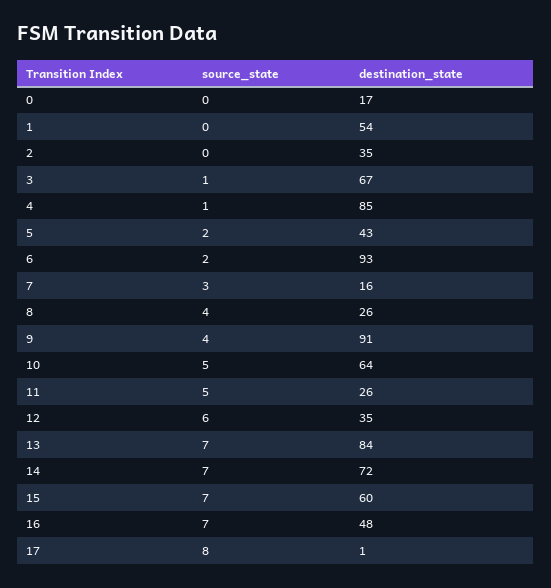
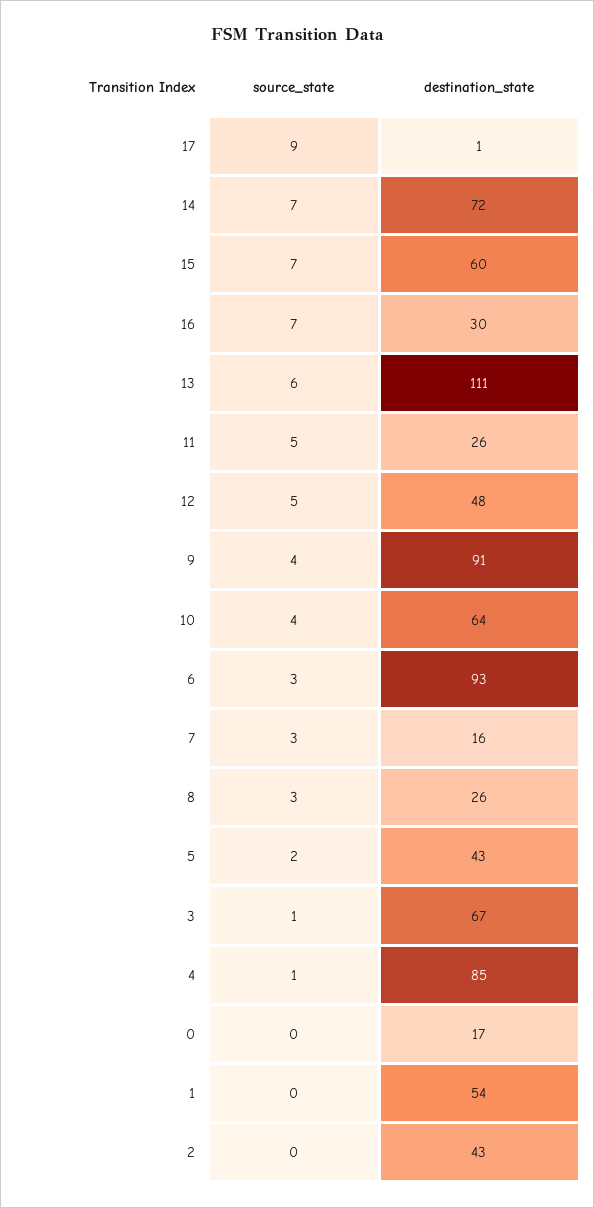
  {
    "source_state": {
      "0": 0,
      "1": 0,
      "2": 0,
      "3": 1,
      "4": 1,
      "5": 2,
-     "6": 2,
+     "6": 3,
      "7": 3,
-     "8": 4,
+     "8": 3,
      "9": 4,
-     "10": 5,
+     "10": 4,
      "11": 5,
-     "12": 6,
+     "12": 5,
-     "13": 7,
+     "13": 6,
      "14": 7,
      "15": 7,
      "16": 7,
-     "17": 8
+     "17": 9
    },
    "destination_state": {
      "0": 17,
      "1": 54,
-     "2": 35,
+     "2": 43,
      "3": 67,
      "4": 85,
      "5": 43,
      "6": 93,
      "7": 16,
      "8": 26,
      "9": 91,
      "10": 64,
      "11": 26,
-     "12": 35,
+     "12": 48,
-     "13": 84,
+     "13": 111,
      "14": 72,
      "15": 60,
-     "16": 48,
+     "16": 30,
      "17": 1
    }
  }

